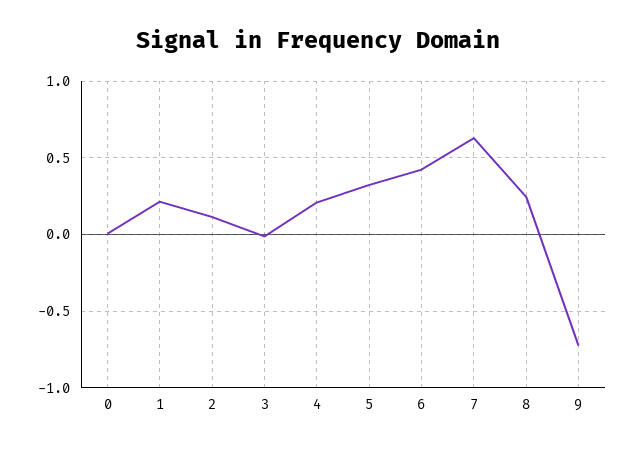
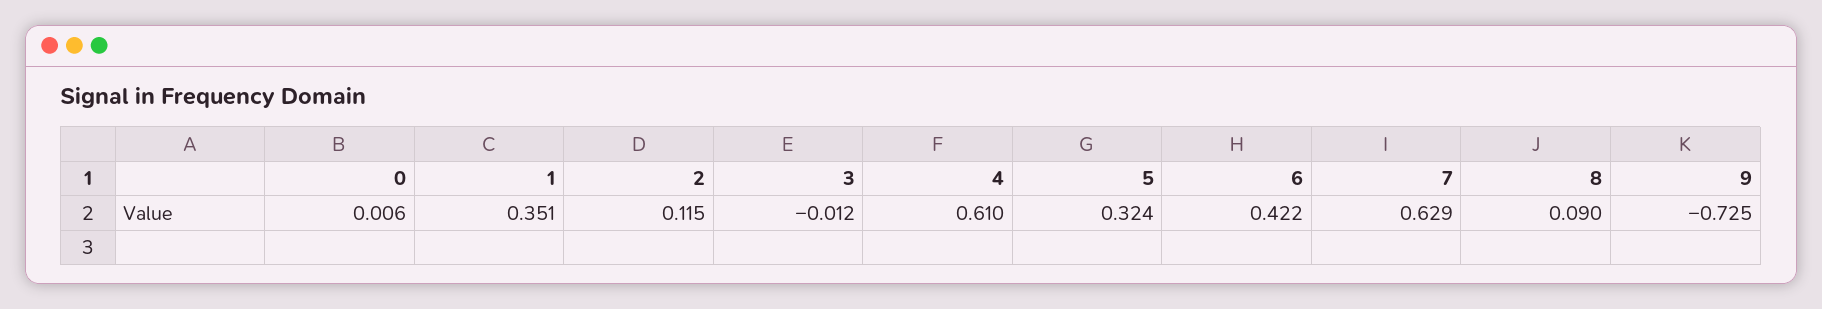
  {
    "0": 0.006,
-   "1": 0.2,
+   "1": 0.351,
    "2": 0.115,
    "3": -0.012,
-   "4": 0.2,
+   "4": 0.61,
    "5": 0.324,
    "6": 0.422,
    "7": 0.629,
-   "8": 0.25,
+   "8": 0.09,
    "9": -0.725
  }

